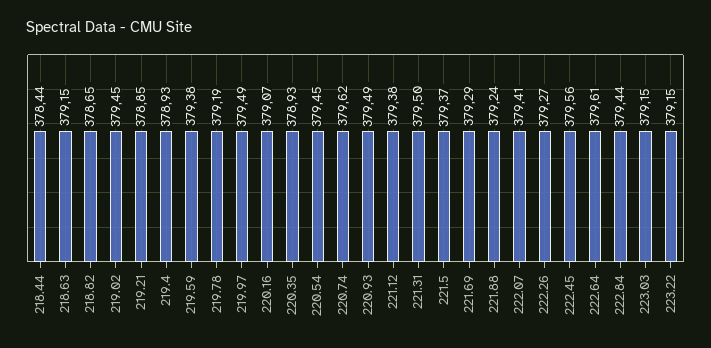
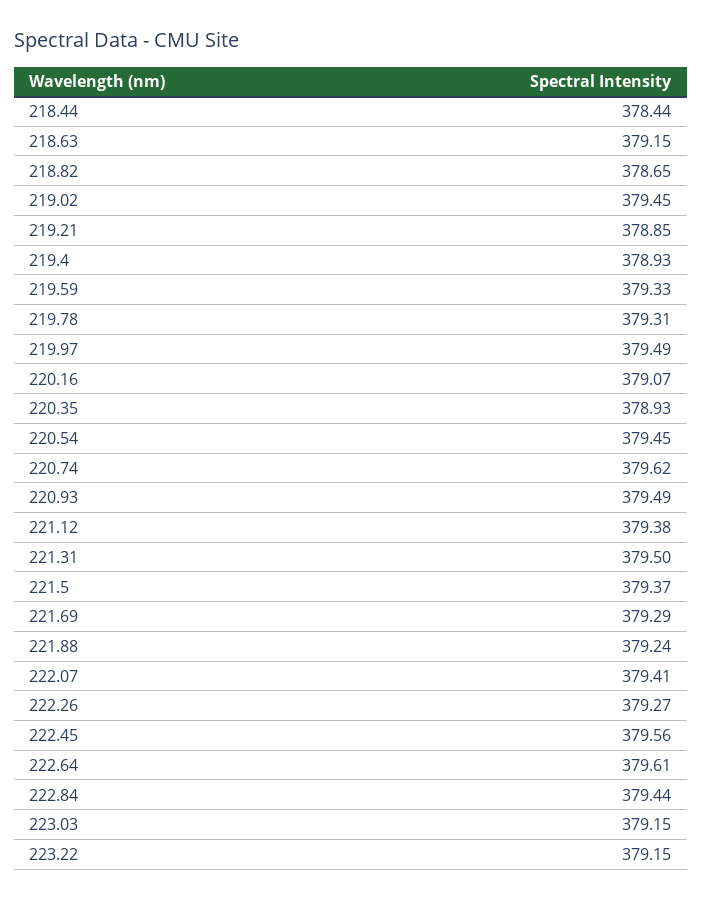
  {
    "218.44": 378.44,
    "218.63": 379.15,
    "218.82": 378.65,
    "219.02": 379.45,
    "219.21": 378.85,
    "219.4": 378.93,
-   "219.59": 379.38,
+   "219.59": 379.33,
-   "219.78": 379.19,
+   "219.78": 379.31,
    "219.97": 379.49,
    "220.16": 379.07,
    "220.35": 378.93,
    "220.54": 379.45,
    "220.74": 379.62,
    "220.93": 379.49,
    "221.12": 379.38,
    "221.31": 379.5,
    "221.5": 379.37,
    "221.69": 379.29,
    "221.88": 379.24,
    "222.07": 379.41,
    "222.26": 379.27,
    "222.45": 379.56,
    "222.64": 379.61,
    "222.84": 379.44,
    "223.03": 379.15,
    "223.22": 379.15
  }

